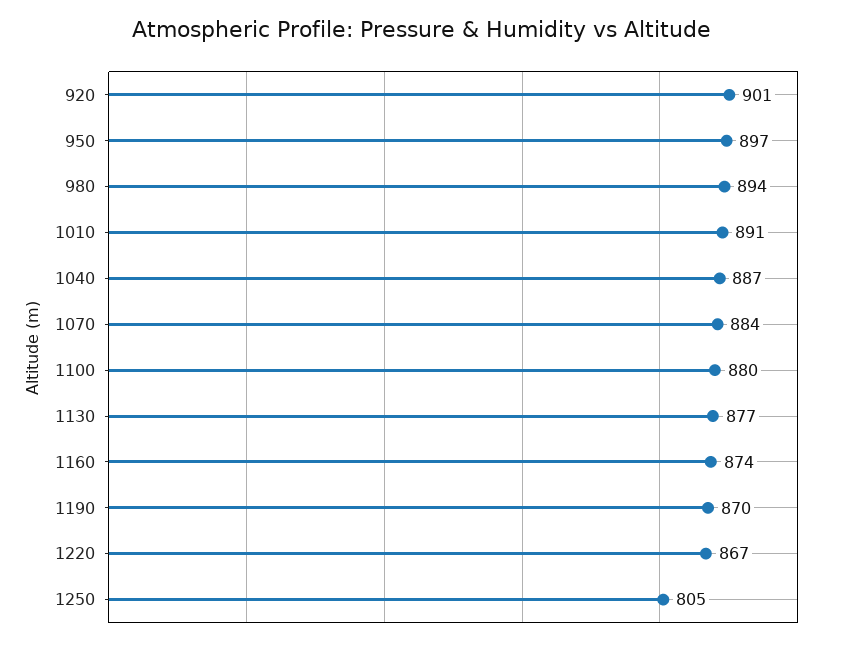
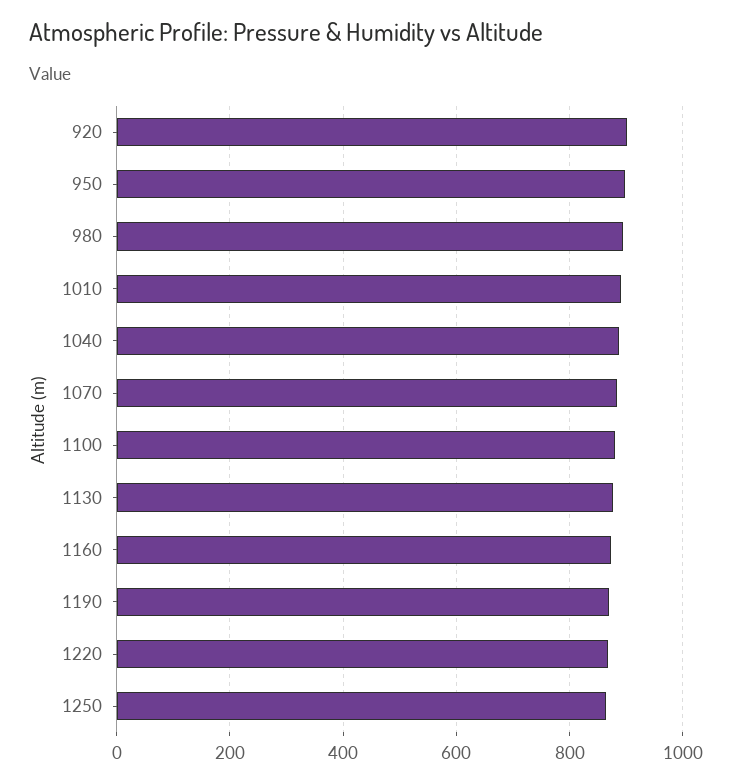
  {
    "920": 901,
    "950": 897,
    "980": 894,
    "1010": 891,
    "1040": 887,
    "1070": 884,
    "1100": 880,
    "1130": 877,
    "1160": 874,
    "1190": 870,
    "1220": 867,
-   "1250": 805
+   "1250": 860
  }

